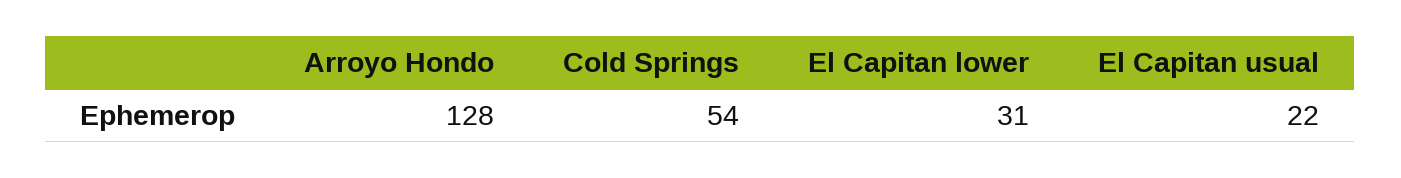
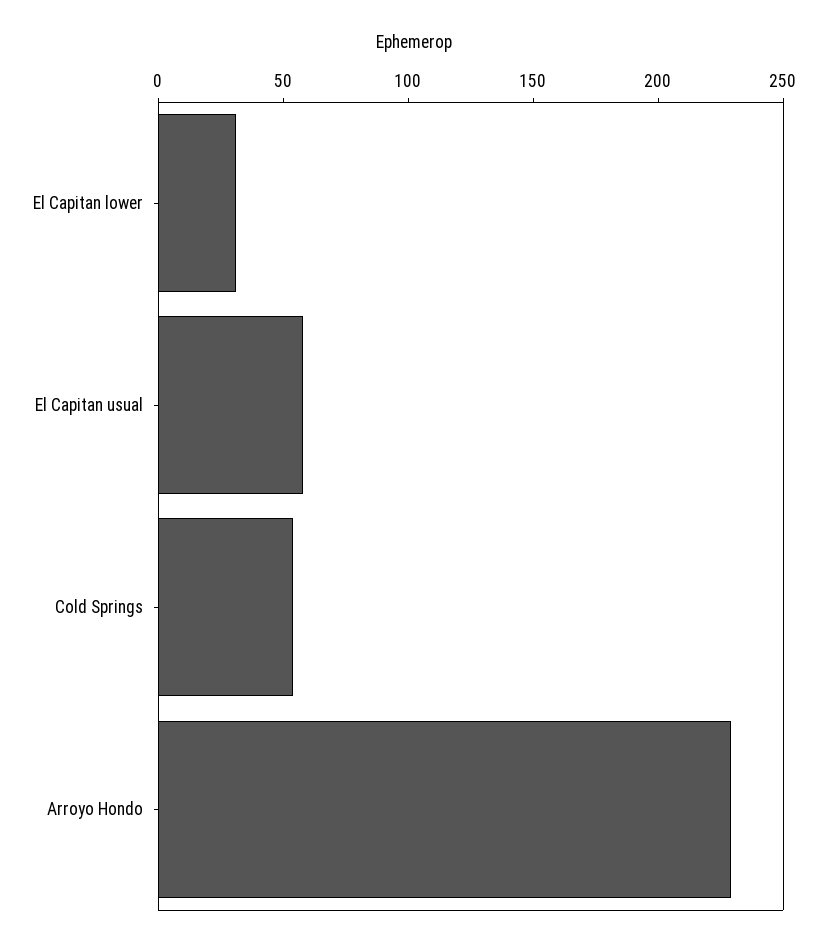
  {
-   "Arroyo Hondo": 128,
+   "Arroyo Hondo": 230,
    "Cold Springs": 54,
    "El Capitan lower": 31,
-   "El Capitan usual": 22
+   "El Capitan usual": 60
  }

